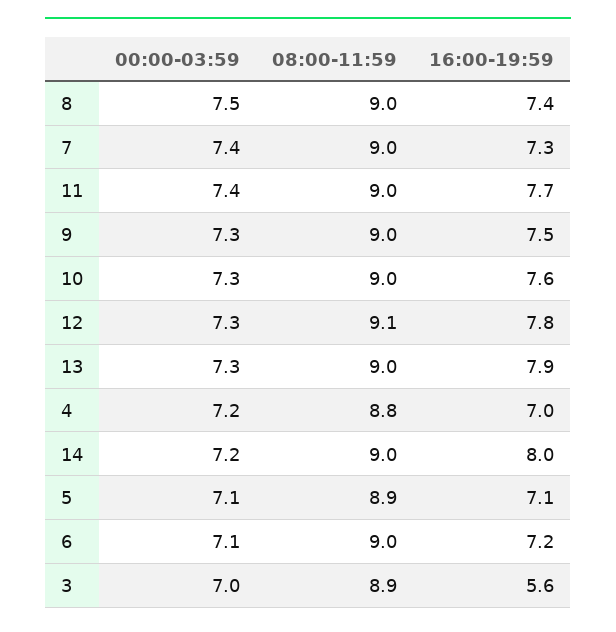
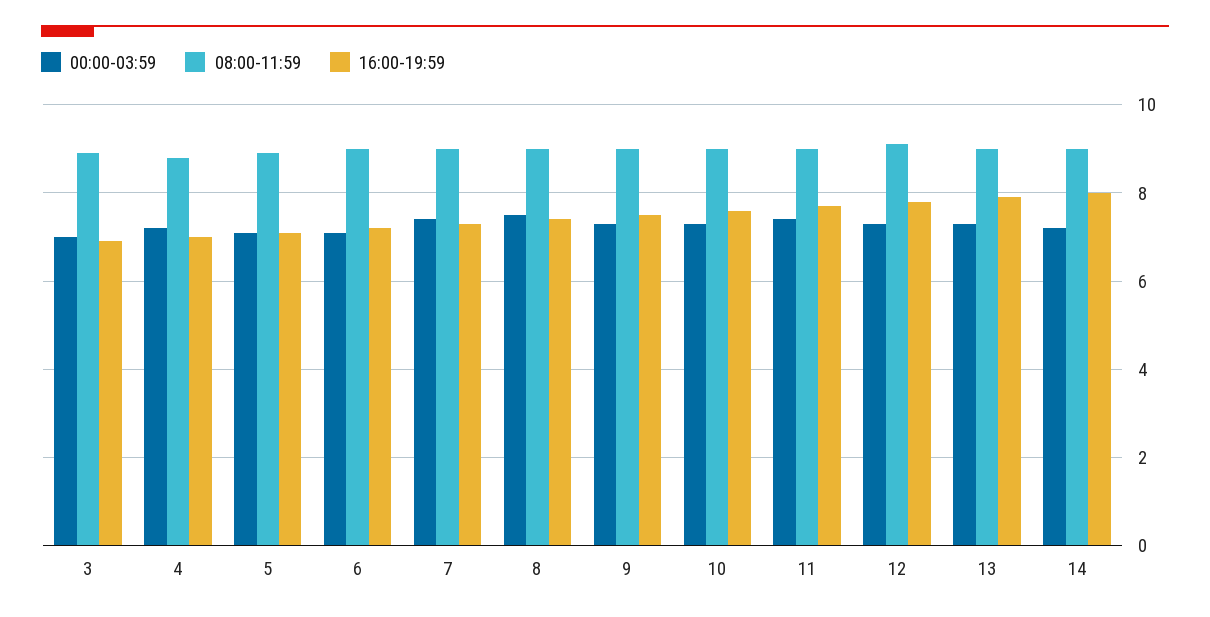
  {
    "00:00-03:59": {
      "8": 7.5,
      "7": 7.4,
      "11": 7.4,
      "9": 7.3,
      "10": 7.3,
      "12": 7.3,
      "13": 7.3,
      "4": 7.2,
      "14": 7.2,
      "5": 7.1,
      "6": 7.1,
      "3": 7
    },
    "08:00-11:59": {
      "8": 9,
      "7": 9,
      "11": 9,
      "9": 9,
      "10": 9,
      "12": 9.1,
      "13": 9,
      "4": 8.8,
      "14": 9,
      "5": 8.9,
      "6": 9,
      "3": 8.9
    },
    "16:00-19:59": {
      "8": 7.4,
      "7": 7.3,
      "11": 7.7,
      "9": 7.5,
      "10": 7.6,
      "12": 7.8,
      "13": 7.9,
      "4": 7,
      "14": 8,
      "5": 7.1,
      "6": 7.2,
-     "3": 5.6
+     "3": 7
    }
  }

